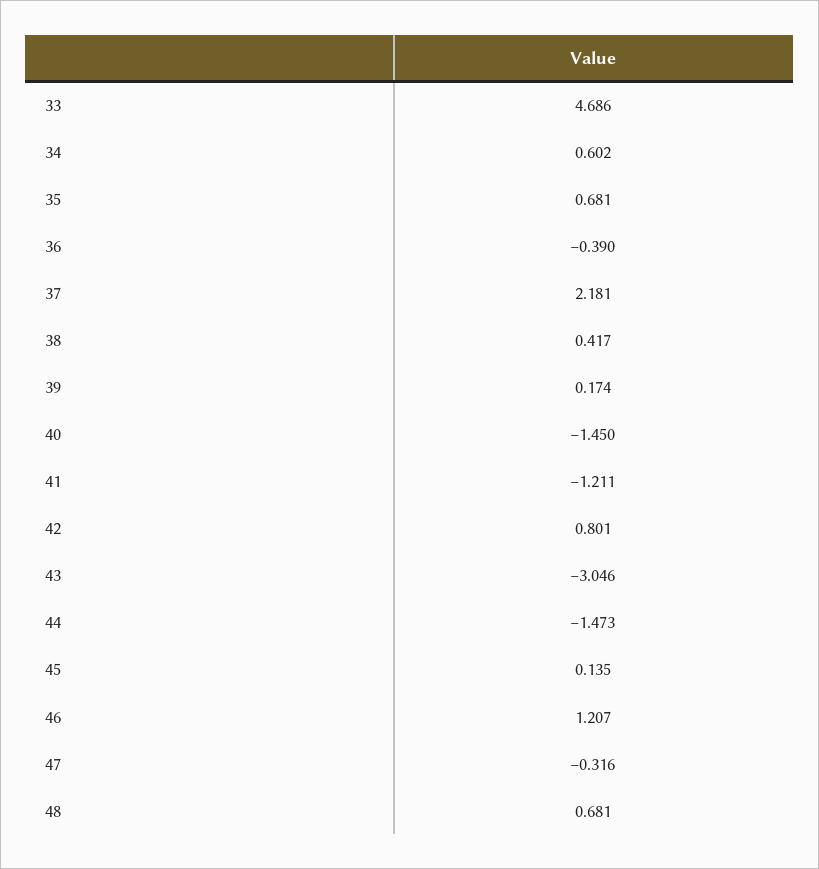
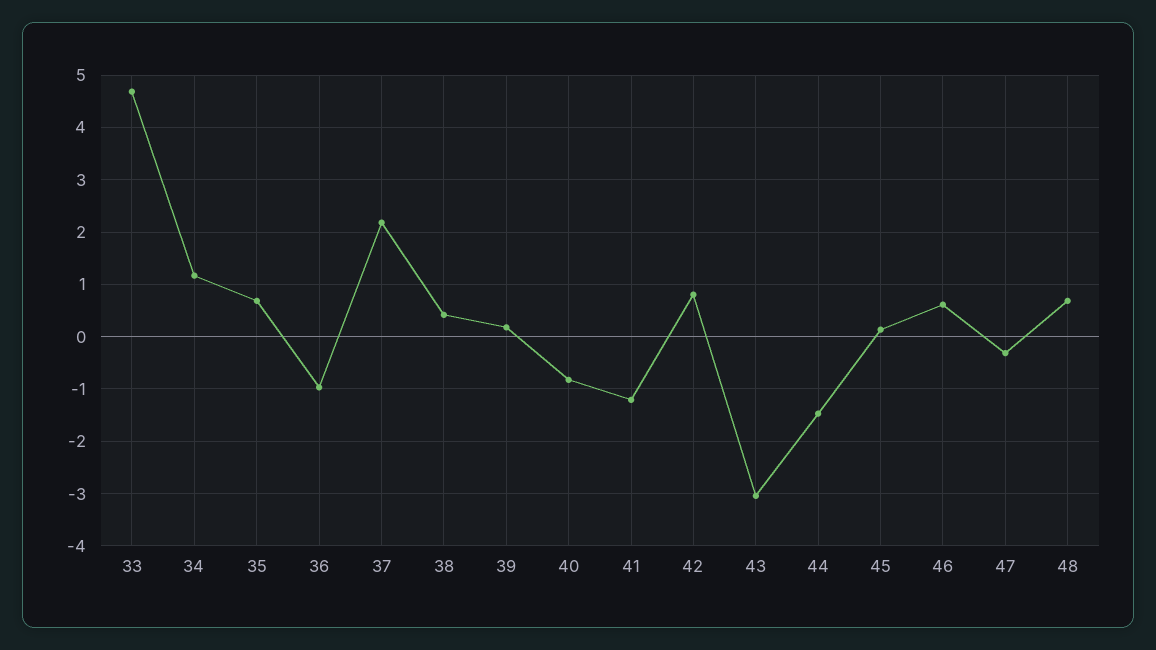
  {
    "33": 4.686,
-   "34": 0.602,
+   "34": 1.2,
    "35": 0.681,
-   "36": -0.39,
+   "36": -1,
    "37": 2.181,
    "38": 0.417,
    "39": 0.174,
-   "40": -1.45,
+   "40": -0.8,
    "41": -1.211,
    "42": 0.801,
    "43": -3.046,
    "44": -1.473,
    "45": 0.135,
-   "46": 1.207,
+   "46": 0.6,
    "47": -0.316,
    "48": 0.681
  }

